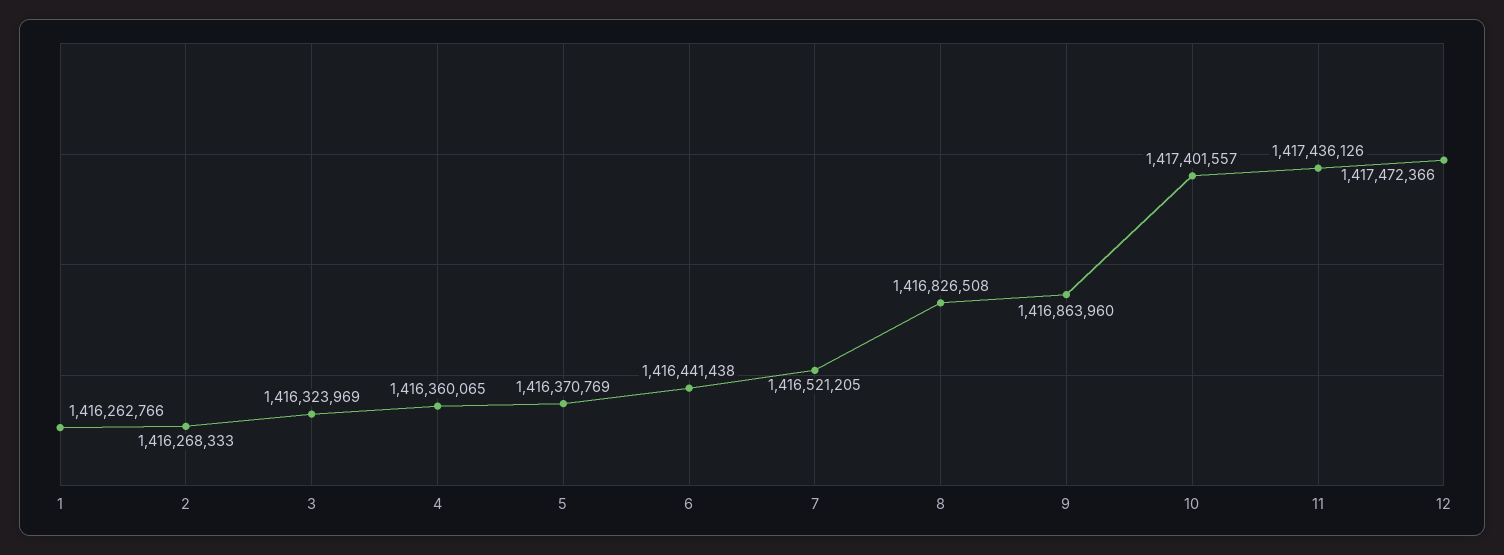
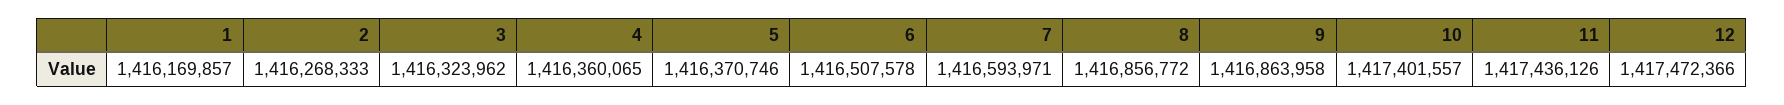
  {
-   "1": 1416262766,
+   "1": 1416169857,
    "2": 1416268333,
-   "3": 1416323969,
+   "3": 1416323962,
    "4": 1416360065,
-   "5": 1416370769,
+   "5": 1416370746,
-   "6": 1416441438,
+   "6": 1416507578,
-   "7": 1416521205,
+   "7": 1416593971,
-   "8": 1416826508,
+   "8": 1416856772,
-   "9": 1416863960,
+   "9": 1416863958,
    "10": 1417401557,
    "11": 1417436126,
    "12": 1417472366
  }

